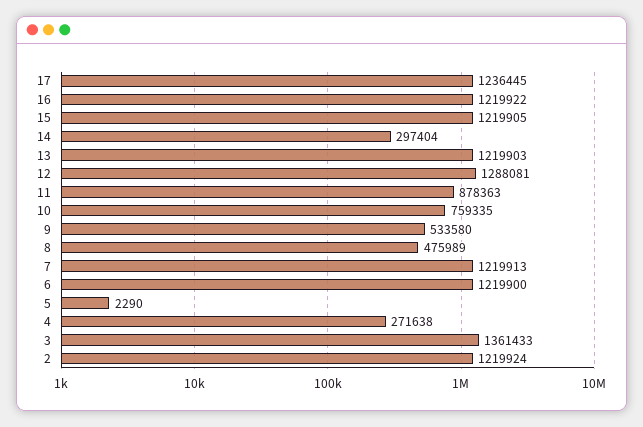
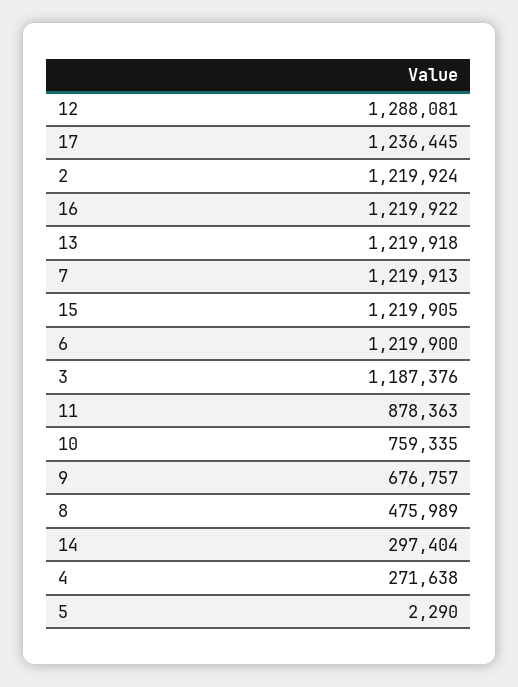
  {
    "17": 1236445,
    "16": 1219922,
    "15": 1219905,
    "14": 297404,
-   "13": 1219903,
+   "13": 1219918,
    "12": 1288081,
    "11": 878363,
    "10": 759335,
-   "9": 533580,
+   "9": 676757,
    "8": 475989,
    "7": 1219913,
    "6": 1219900,
    "5": 2290,
    "4": 271638,
-   "3": 1361433,
+   "3": 1187376,
    "2": 1219924
  }

